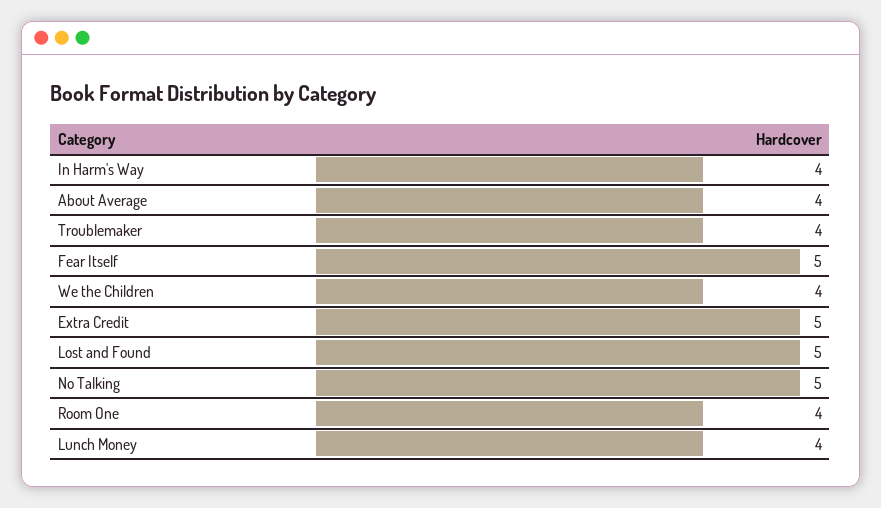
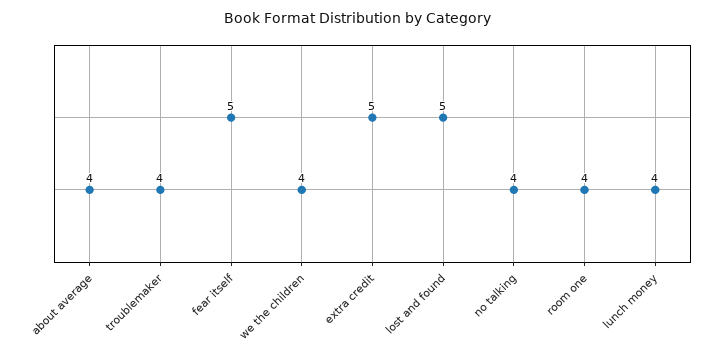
  {
-   "In Harm's Way": 4,
    "About Average": 4,
    "Troublemaker": 4,
    "Fear Itself": 5,
    "We the Children": 4,
    "Extra Credit": 5,
    "Lost and Found": 5,
-   "No Talking": 5,
+   "No Talking": 4,
    "Room One": 4,
    "Lunch Money": 4
  }

